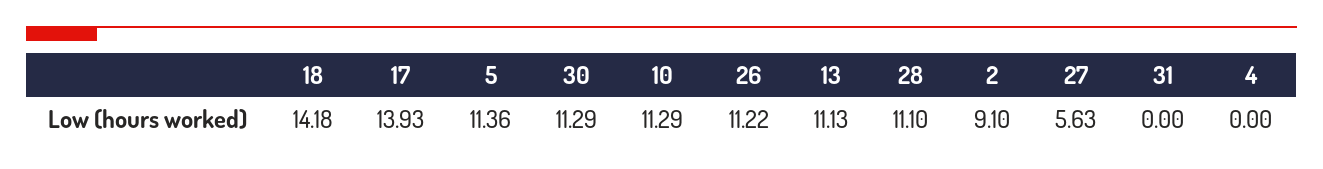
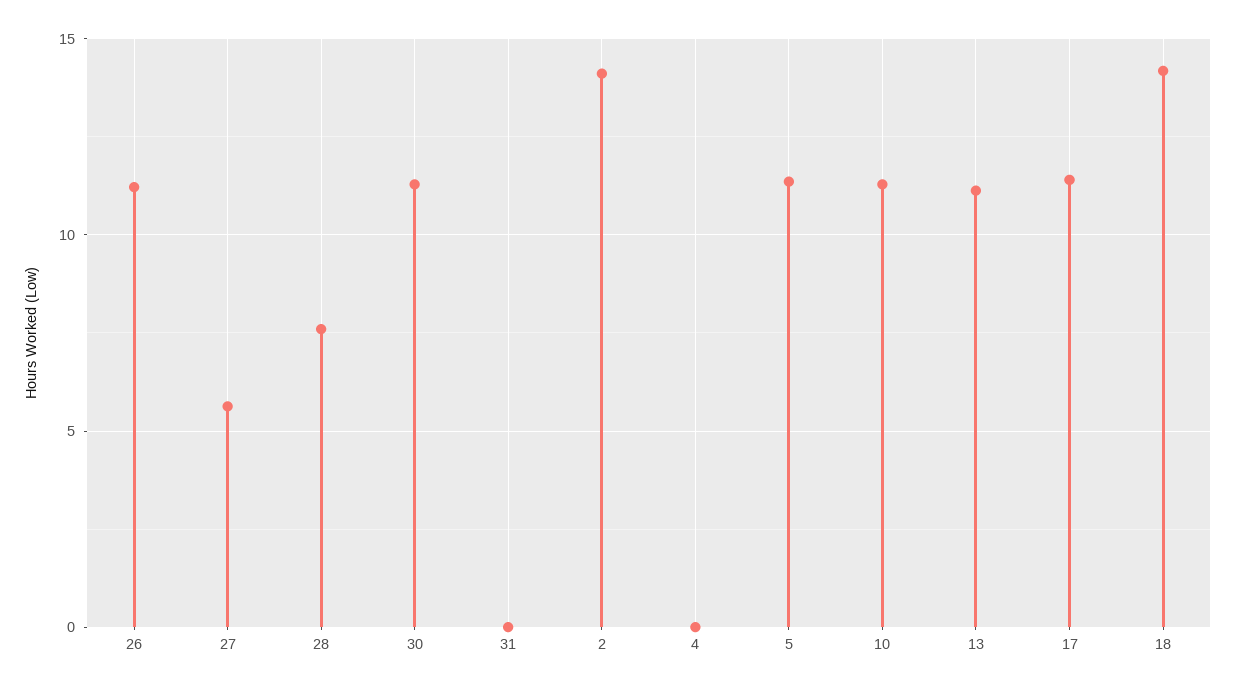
  {
    "18": 14.18,
-   "17": 13.93,
+   "17": 11.5,
    "5": 11.36,
    "30": 11.29,
    "10": 11.29,
    "26": 11.22,
    "13": 11.13,
-   "28": 11.1,
+   "28": 7.5,
-   "2": 9.1,
+   "2": 14,
    "27": 5.63,
    "31": 0,
    "4": 0
  }

